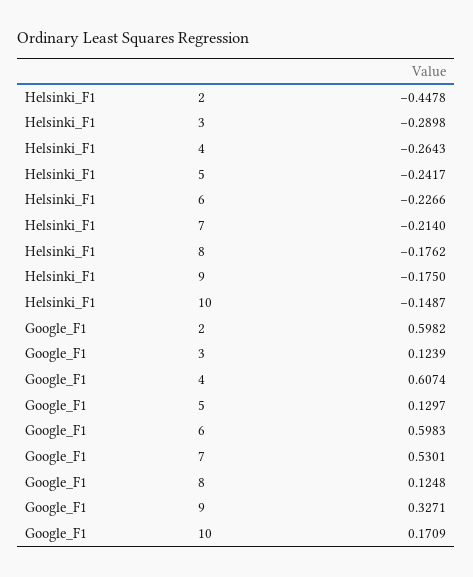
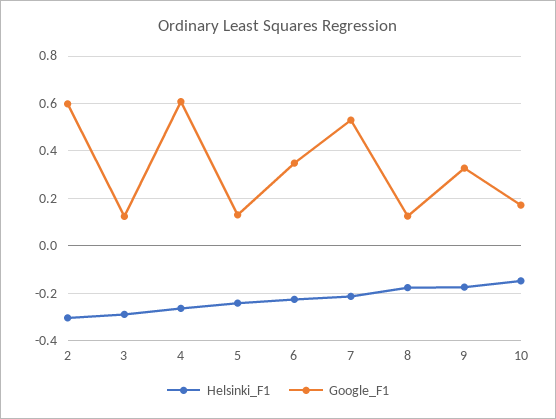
  {
    "Helsinki_F1": {
-     "2": -0.4478,
+     "2": -0.3,
      "3": -0.2898,
      "4": -0.2643,
      "5": -0.2417,
      "6": -0.2266,
      "7": -0.214,
      "8": -0.1762,
      "9": -0.175,
      "10": -0.1487
    },
    "Google_F1": {
      "2": 0.5982,
      "3": 0.1239,
      "4": 0.6074,
      "5": 0.1297,
-     "6": 0.5983,
+     "6": 0.35,
      "7": 0.5301,
      "8": 0.1248,
      "9": 0.3271,
      "10": 0.1709
    }
  }

